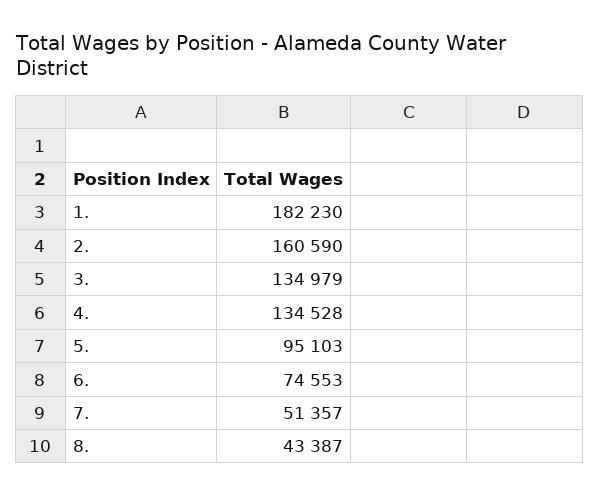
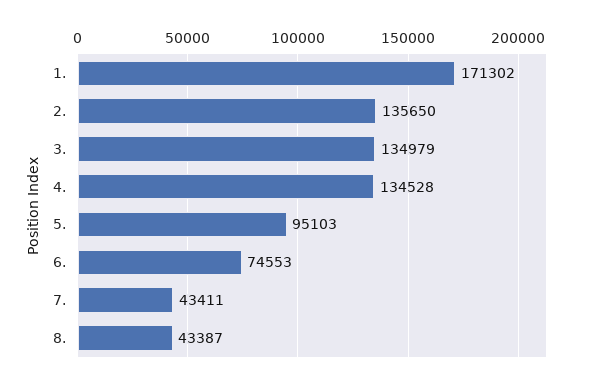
  {
-   "1.": 182230,
+   "1.": 171302,
-   "2.": 160590,
+   "2.": 135650,
    "3.": 134979,
    "4.": 134528,
    "5.": 95103,
    "6.": 74553,
-   "7.": 51357,
+   "7.": 43411,
    "8.": 43387
  }

